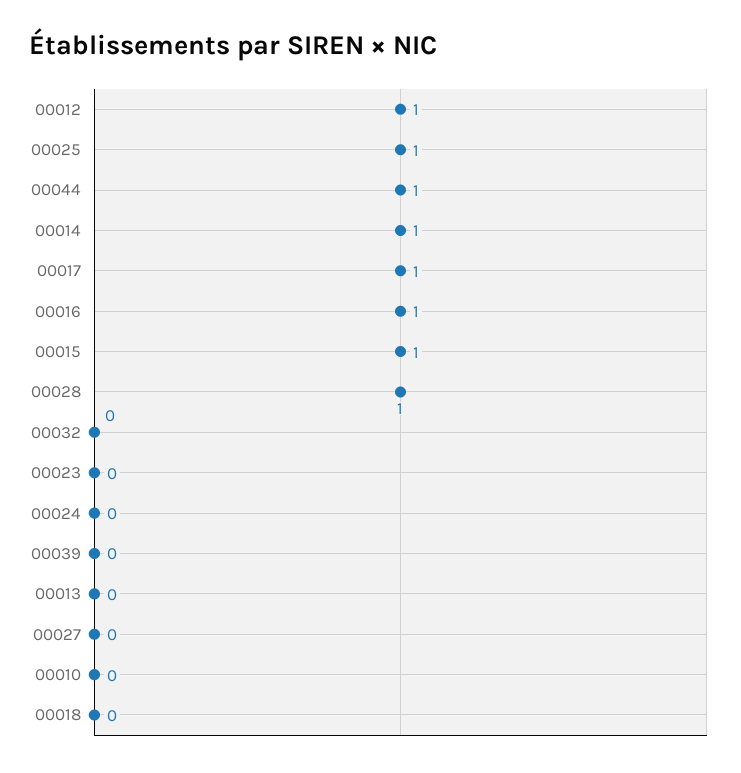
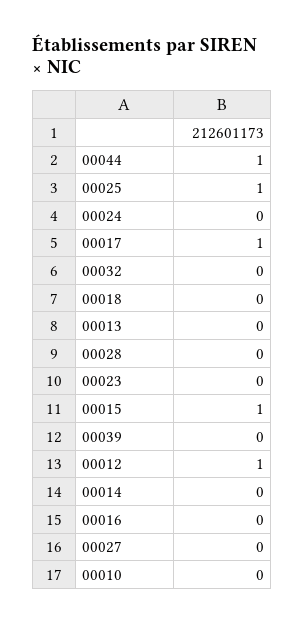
  {
    "00012": 1,
    "00025": 1,
    "00044": 1,
-   "00014": 1,
+   "00014": 0,
    "00017": 1,
-   "00016": 1,
+   "00016": 0,
    "00015": 1,
-   "00028": 1,
+   "00028": 0,
    "00032": 0,
    "00023": 0,
    "00024": 0,
    "00039": 0,
    "00013": 0,
    "00027": 0,
    "00010": 0,
    "00018": 0
  }

